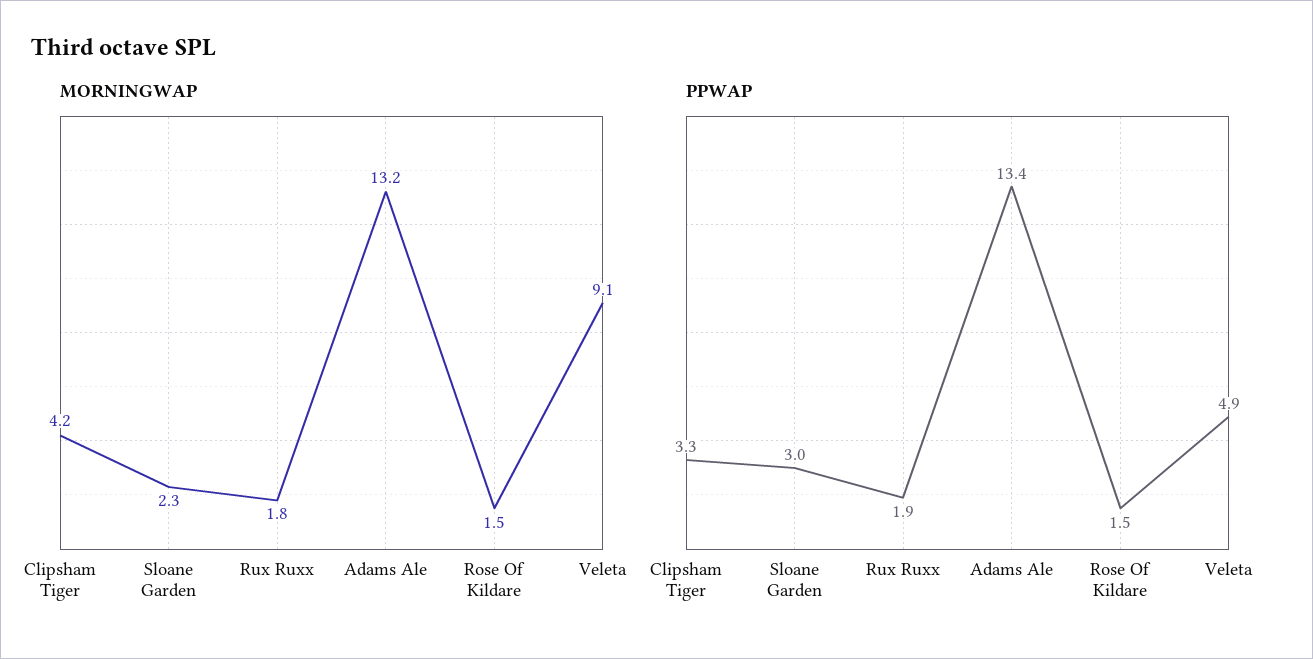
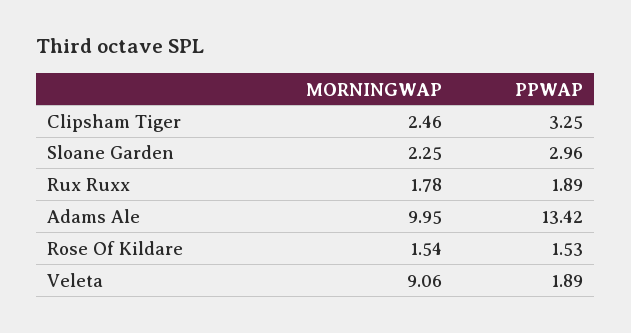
  {
    "MORNINGWAP": {
-     "Clipsham Tiger": 4.2,
+     "Clipsham Tiger": 2.46,
      "Sloane Garden": 2.25,
      "Rux Ruxx": 1.78,
-     "Adams Ale": 13.2,
+     "Adams Ale": 9.95,
      "Rose Of Kildare": 1.54,
      "Veleta": 9.06
    },
    "PPWAP": {
      "Clipsham Tiger": 3.25,
      "Sloane Garden": 2.96,
      "Rux Ruxx": 1.89,
      "Adams Ale": 13.42,
      "Rose Of Kildare": 1.53,
-     "Veleta": 4.9
+     "Veleta": 1.89
    }
  }

